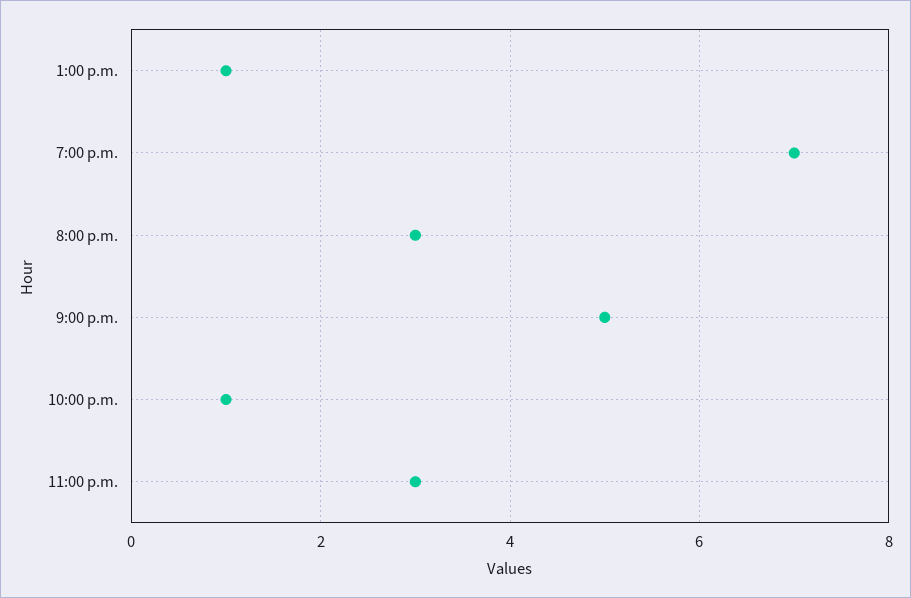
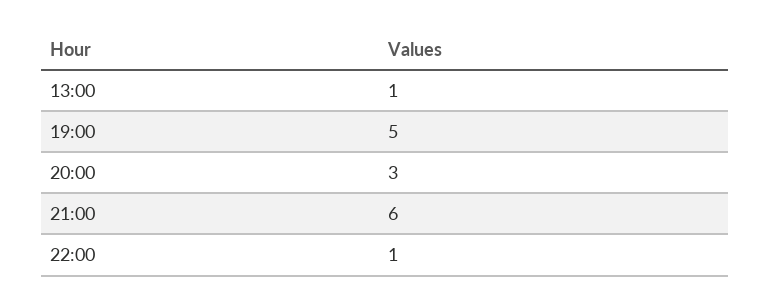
  {
    "1:00 p.m.": 1,
-   "7:00 p.m.": 7,
+   "7:00 p.m.": 5,
    "8:00 p.m.": 3,
-   "9:00 p.m.": 5,
+   "9:00 p.m.": 6,
-   "10:00 p.m.": 1,
+   "10:00 p.m.": 1
-   "11:00 p.m.": 3
  }

